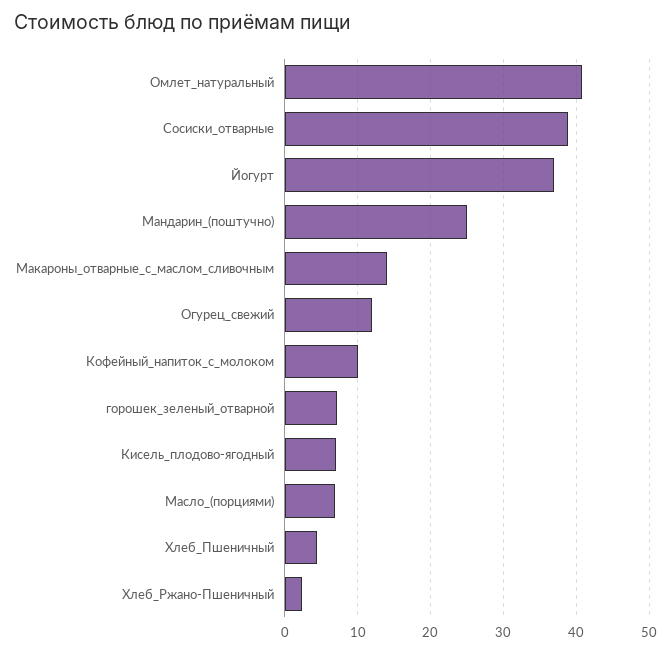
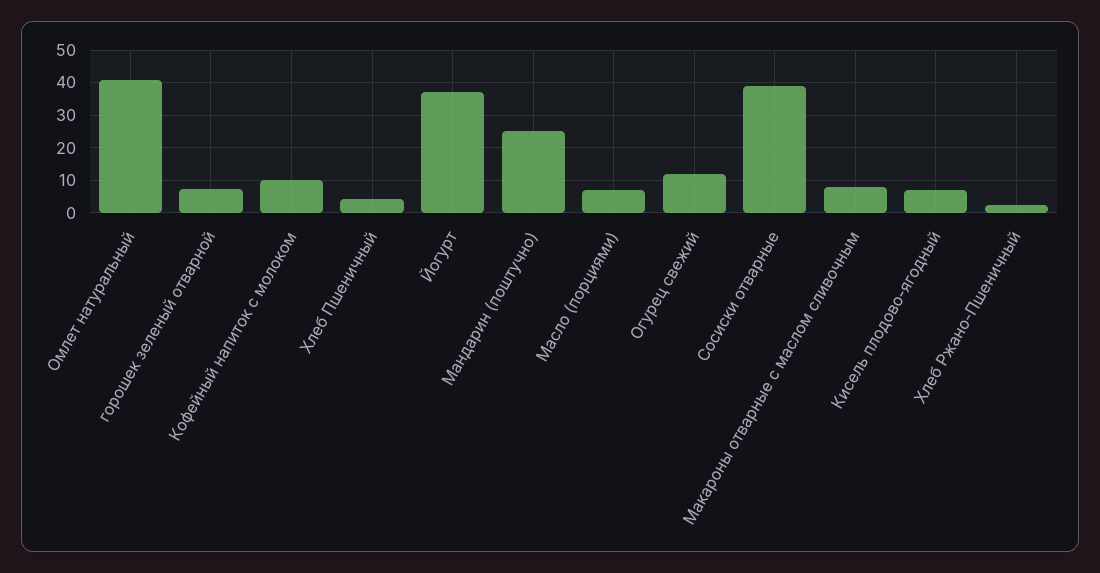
  {
    "Омлет_натуральный": 41,
    "Сосиски_отварные": 39,
    "Йогурт": 37,
    "Мандарин_(поштучно)": 25,
-   "Макароны_отварные_с_маслом_сливочным": 14,
+   "Макароны_отварные_с_маслом_сливочным": 8,
    "Огурец_свежий": 12,
    "Кофейный_напиток_с_молоком": 10,
    "горошек_зеленый_отварной": 7,
    "Кисель_плодово-ягодный": 7,
    "Масло_(порциями)": 7,
    "Хлеб_Пшеничный": 4,
    "Хлеб_Ржано-Пшеничный": 2
  }

